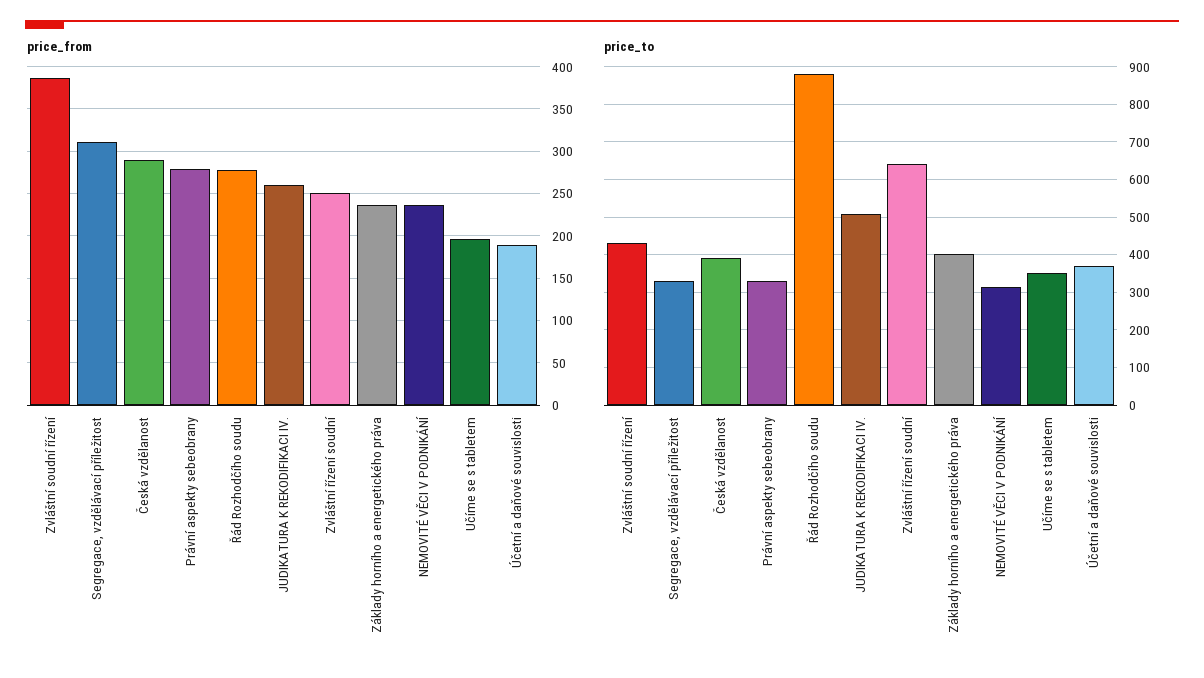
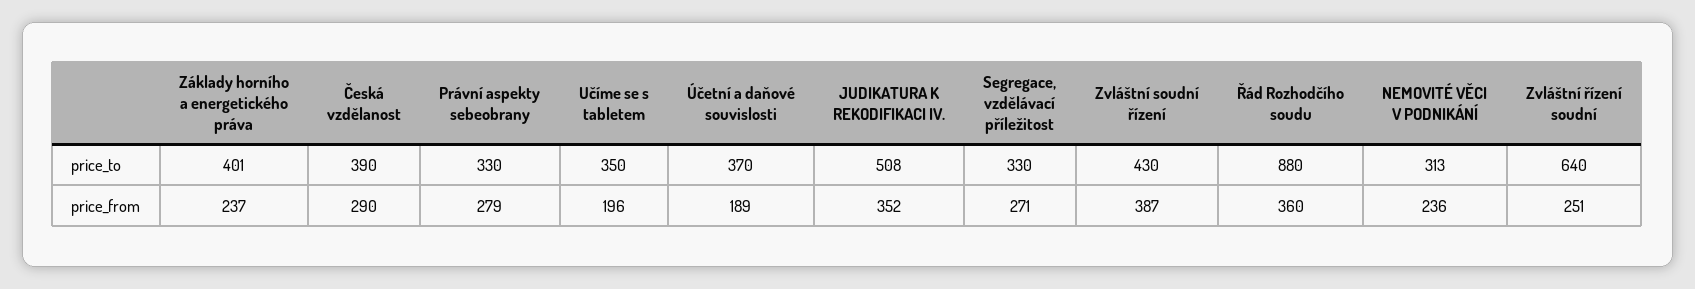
  {
    "price_from": {
      "Zvláštní soudní řízení": 387,
-     "Segregace, vzdělávací příležitost": 310,
+     "Segregace, vzdělávací příležitost": 271,
      "Česká vzdělanost": 290,
      "Právní aspekty sebeobrany": 279,
-     "Řád Rozhodčího soudu": 280,
+     "Řád Rozhodčího soudu": 360,
-     "JUDIKATURA K REKODIFIKACI IV.": 260,
+     "JUDIKATURA K REKODIFIKACI IV.": 352,
      "Zvláštní řízení soudní": 251,
      "Základy horního a energetického práva": 237,
      "NEMOVITÉ VĚCI V PODNIKÁNÍ": 236,
      "Učíme se s tabletem": 196,
      "Účetní a daňové souvislosti": 189
    },
    "price_to": {
      "Zvláštní soudní řízení": 430,
      "Segregace, vzdělávací příležitost": 330,
      "Česká vzdělanost": 390,
      "Právní aspekty sebeobrany": 330,
      "Řád Rozhodčího soudu": 880,
      "JUDIKATURA K REKODIFIKACI IV.": 508,
      "Zvláštní řízení soudní": 640,
      "Základy horního a energetického práva": 401,
      "NEMOVITÉ VĚCI V PODNIKÁNÍ": 313,
      "Učíme se s tabletem": 350,
      "Účetní a daňové souvislosti": 370
    }
  }

